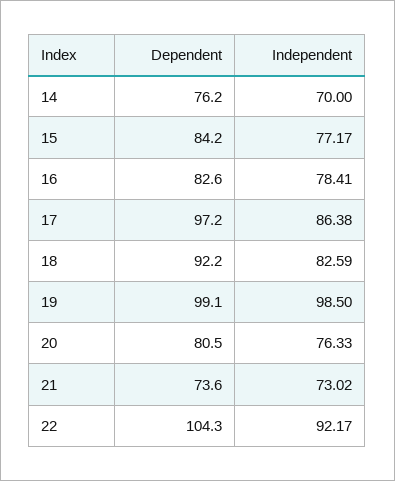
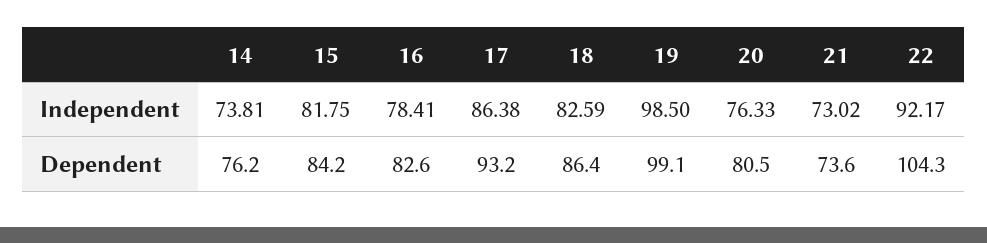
  {
    "Dependent": {
      "14": 76.2,
      "15": 84.2,
      "16": 82.6,
-     "17": 97.2,
+     "17": 93.2,
-     "18": 92.2,
+     "18": 86.4,
      "19": 99.1,
      "20": 80.5,
      "21": 73.6,
      "22": 104.3
    },
    "Independent": {
-     "14": 70,
+     "14": 73.81,
-     "15": 77.17,
+     "15": 81.75,
      "16": 78.41,
      "17": 86.38,
      "18": 82.59,
      "19": 98.5,
      "20": 76.33,
      "21": 73.02,
      "22": 92.17
    }
  }

